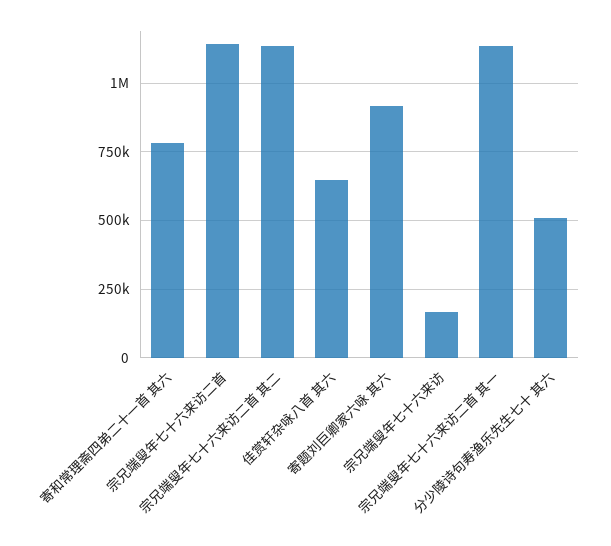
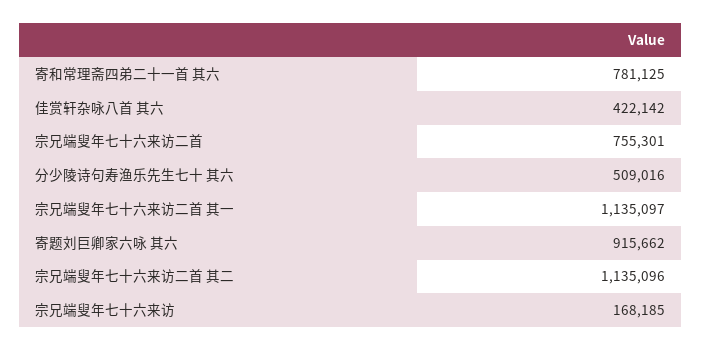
  {
    "寄和常理斋四弟二十一首 其六": 781125,
-   "宗兄端叟年七十六来访二首": 1150000,
+   "宗兄端叟年七十六来访二首": 755301,
    "宗兄端叟年七十六来访二首 其二": 1135096,
-   "佳赏轩杂咏八首 其六": 650000,
+   "佳赏轩杂咏八首 其六": 422142,
    "寄题刘巨卿家六咏 其六": 915662,
    "宗兄端叟年七十六来访": 168185,
    "宗兄端叟年七十六来访二首 其一": 1135097,
    "分少陵诗句寿渔乐先生七十 其六": 509016
  }

